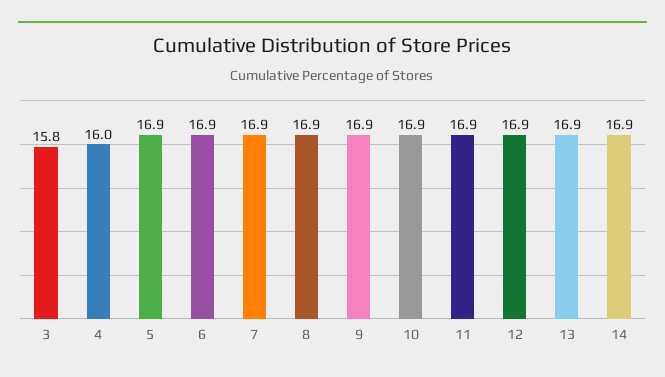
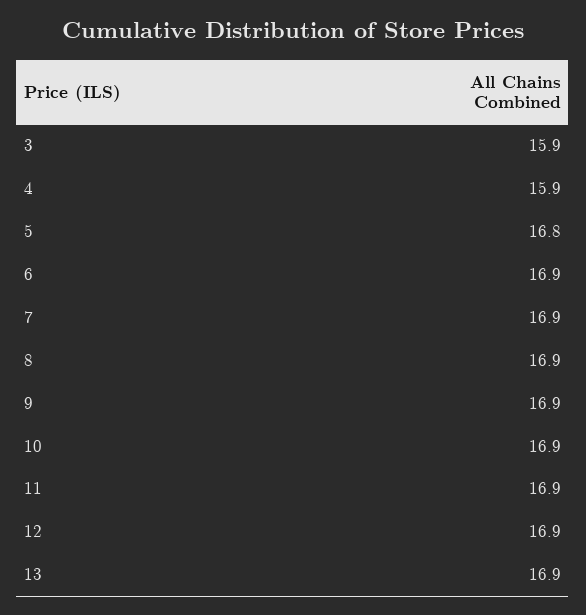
  {
-   "3": 15.8,
+   "3": 15.9,
-   "4": 16,
+   "4": 15.9,
-   "5": 16.9,
+   "5": 16.8,
    "6": 16.9,
    "7": 16.9,
    "8": 16.9,
    "9": 16.9,
    "10": 16.9,
    "11": 16.9,
    "12": 16.9,
-   "13": 16.9,
+   "13": 16.9
-   "14": 16.9
  }

